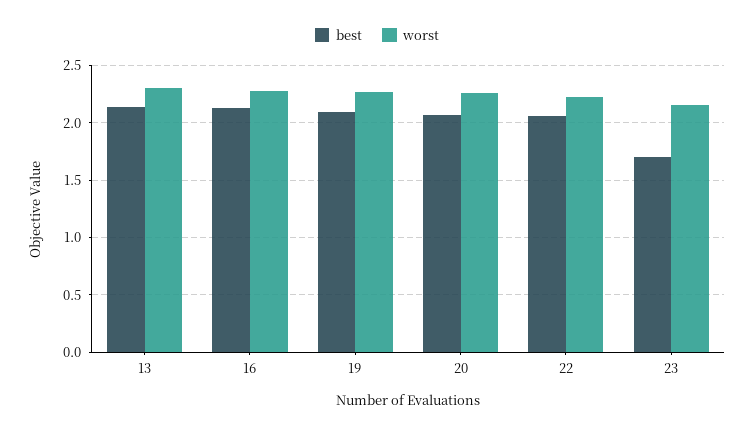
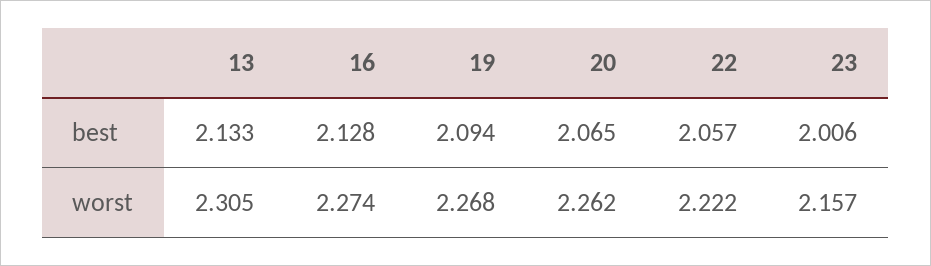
  {
    "best": {
      "13": 2.133,
      "16": 2.128,
      "19": 2.094,
      "20": 2.065,
      "22": 2.057,
-     "23": 1.7
+     "23": 2.006
    },
    "worst": {
      "13": 2.305,
      "16": 2.274,
      "19": 2.268,
      "20": 2.262,
      "22": 2.222,
      "23": 2.157
    }
  }

